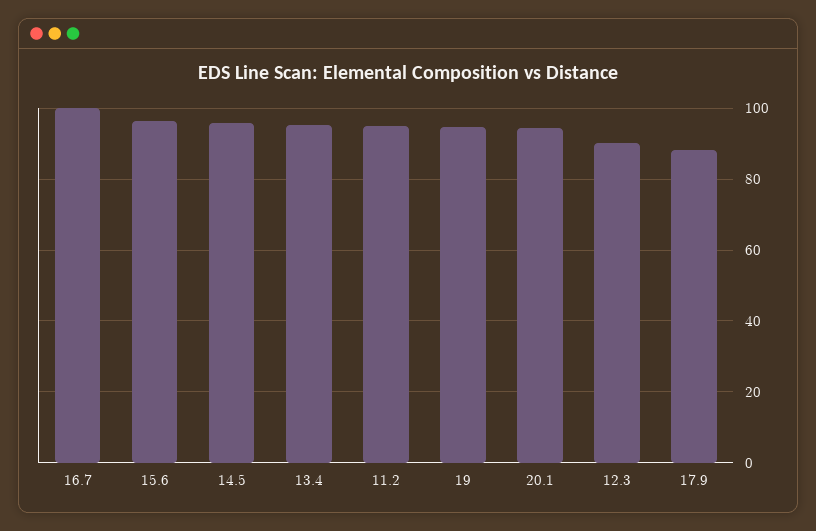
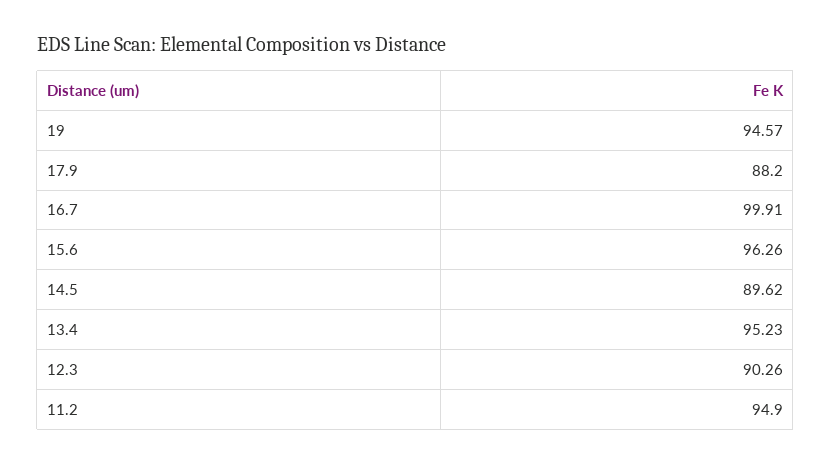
  {
    "16.7": 99.91,
    "15.6": 96.26,
-   "14.5": 96,
+   "14.5": 89.62,
    "13.4": 95.23,
    "11.2": 94.9,
    "19": 94.57,
-   "20.1": 94,
    "12.3": 90.26,
    "17.9": 88.2
  }

